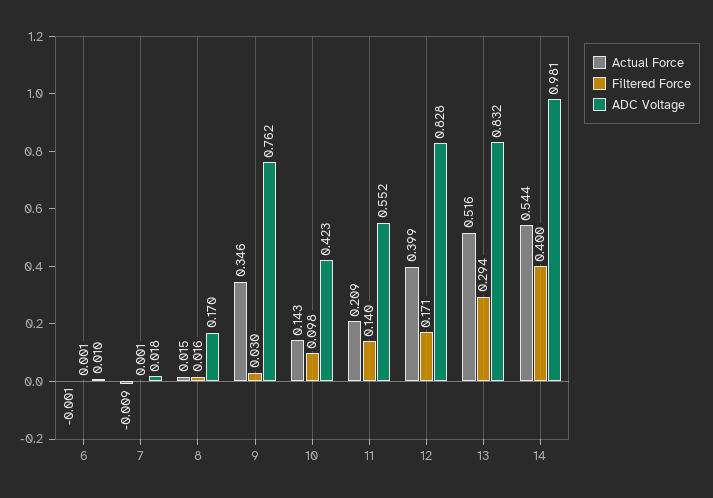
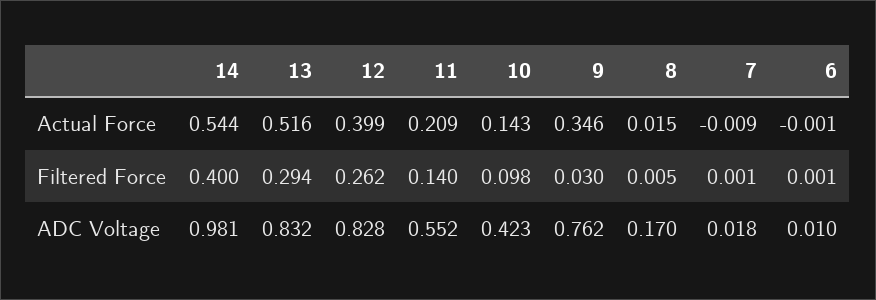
  {
    "Actual Force": {
      "6": -0.001,
      "7": -0.009,
      "8": 0.015,
      "9": 0.346,
      "10": 0.143,
      "11": 0.209,
      "12": 0.399,
      "13": 0.516,
      "14": 0.544
    },
    "Filtered Force": {
      "6": 0.001,
      "7": 0.001,
-     "8": 0.016,
+     "8": 0.005,
      "9": 0.03,
      "10": 0.098,
      "11": 0.14,
-     "12": 0.171,
+     "12": 0.262,
      "13": 0.294,
      "14": 0.4
    },
    "ADC Voltage": {
      "6": 0.01,
      "7": 0.018,
      "8": 0.17,
      "9": 0.762,
      "10": 0.423,
      "11": 0.552,
      "12": 0.828,
      "13": 0.832,
      "14": 0.981
    }
  }

